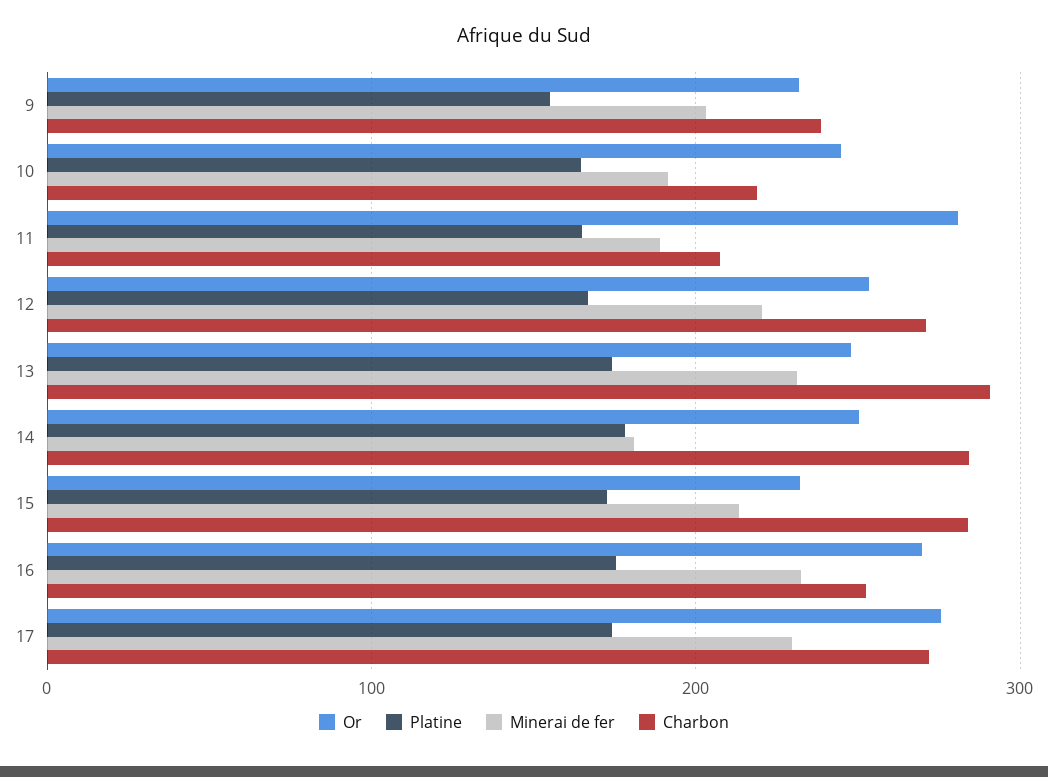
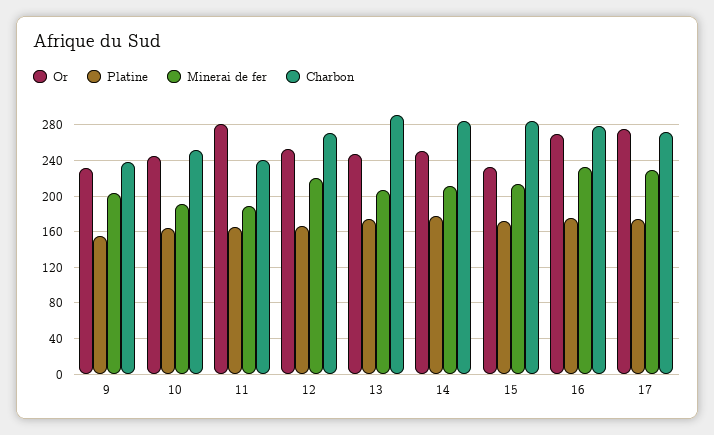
  {
    "Or": {
      "9": 230,
      "10": 240,
      "11": 280,
      "12": 250,
      "13": 250,
      "14": 250,
      "15": 230,
      "16": 270,
      "17": 280
    },
    "Platine": {
      "9": 160,
      "10": 160,
      "11": 170,
      "12": 170,
      "13": 170,
      "14": 180,
      "15": 170,
      "16": 180,
      "17": 170
    },
    "Minerai de fer": {
      "9": 200,
      "10": 190,
      "11": 190,
      "12": 220,
-     "13": 230,
+     "13": 210,
-     "14": 180,
+     "14": 210,
      "15": 210,
      "16": 230,
      "17": 230
    },
    "Charbon": {
      "9": 240,
-     "10": 220,
+     "10": 250,
-     "11": 210,
+     "11": 240,
      "12": 270,
      "13": 290,
      "14": 280,
      "15": 280,
-     "16": 250,
+     "16": 280,
      "17": 270
    }
  }

